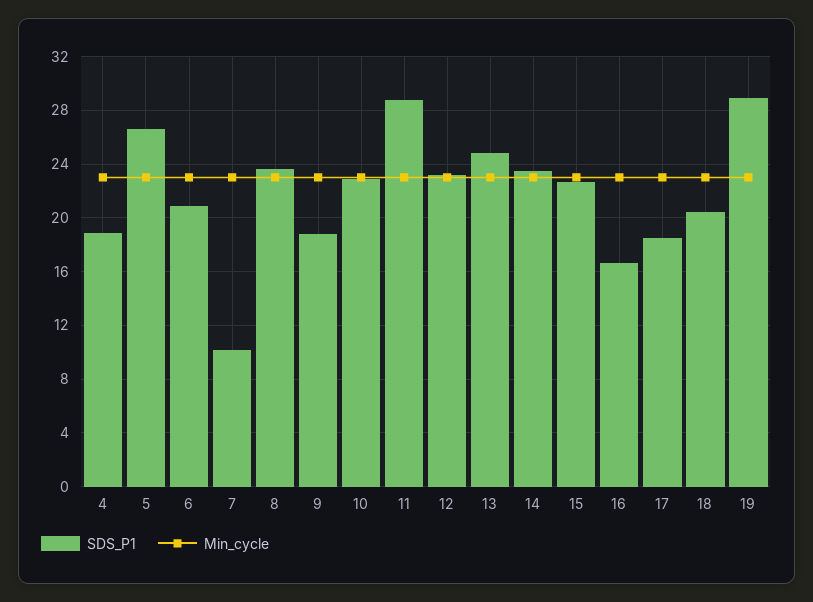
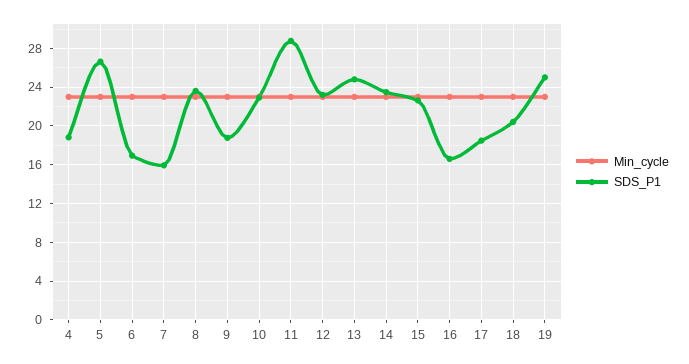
  {
    "SDS_P1": {
      "4": 19,
      "5": 26.5,
-     "6": 21,
+     "6": 17,
-     "7": 10,
+     "7": 16,
      "8": 23.5,
      "9": 19,
      "10": 23,
      "11": 29,
      "12": 23,
      "13": 25,
      "14": 23.5,
      "15": 22.5,
      "16": 16.5,
      "17": 18.5,
      "18": 20.5,
-     "19": 29
+     "19": 25
    },
    "Min_cycle": {
      "4": 23,
      "5": 23,
      "6": 23,
      "7": 23,
      "8": 23,
      "9": 23,
      "10": 23,
      "11": 23,
      "12": 23,
      "13": 23,
      "14": 23,
      "15": 23,
      "16": 23,
      "17": 23,
      "18": 23,
      "19": 23
    }
  }

